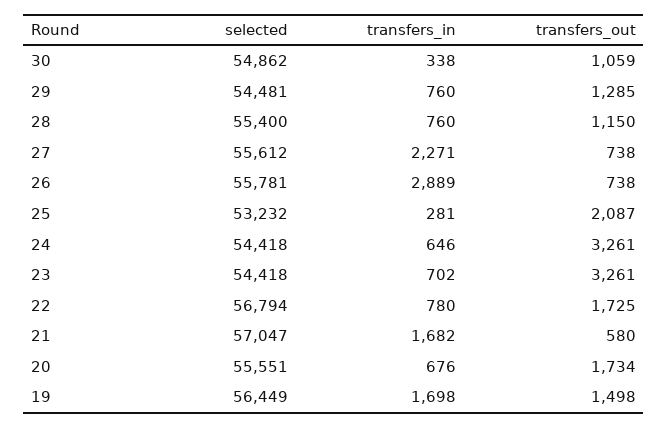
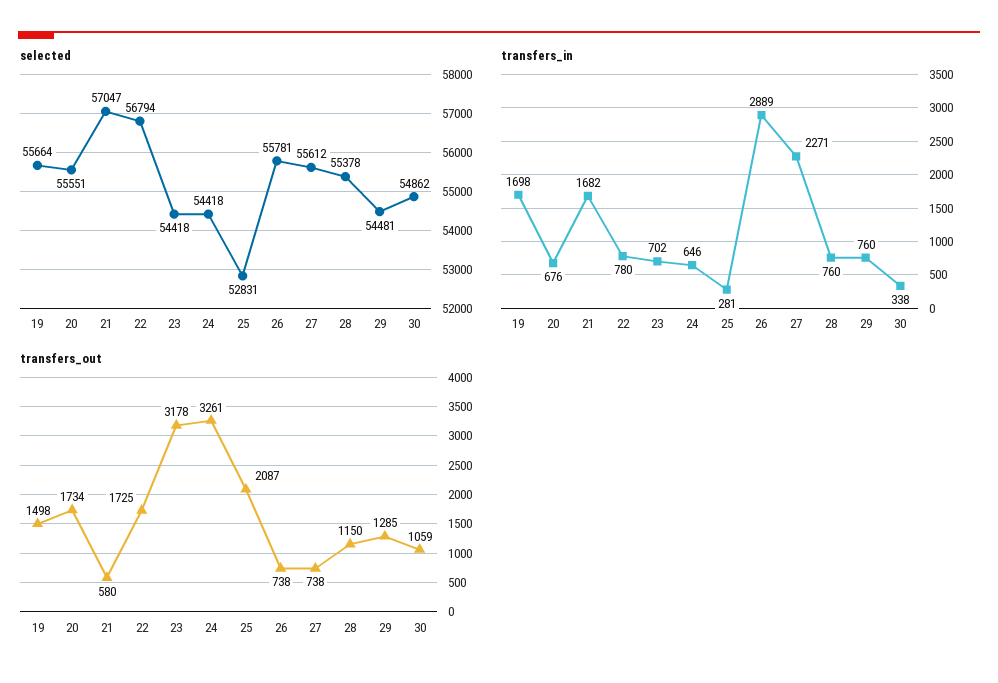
  {
    "selected": {
      "30": 54862,
      "29": 54481,
-     "28": 55400,
+     "28": 55378,
      "27": 55612,
      "26": 55781,
-     "25": 53232,
+     "25": 52831,
      "24": 54418,
      "23": 54418,
      "22": 56794,
      "21": 57047,
      "20": 55551,
-     "19": 56449
+     "19": 55664
    },
    "transfers_in": {
      "30": 338,
      "29": 760,
      "28": 760,
      "27": 2271,
      "26": 2889,
      "25": 281,
      "24": 646,
      "23": 702,
      "22": 780,
      "21": 1682,
      "20": 676,
      "19": 1698
    },
    "transfers_out": {
      "30": 1059,
      "29": 1285,
      "28": 1150,
      "27": 738,
      "26": 738,
      "25": 2087,
      "24": 3261,
-     "23": 3261,
+     "23": 3178,
      "22": 1725,
      "21": 580,
      "20": 1734,
      "19": 1498
    }
  }

